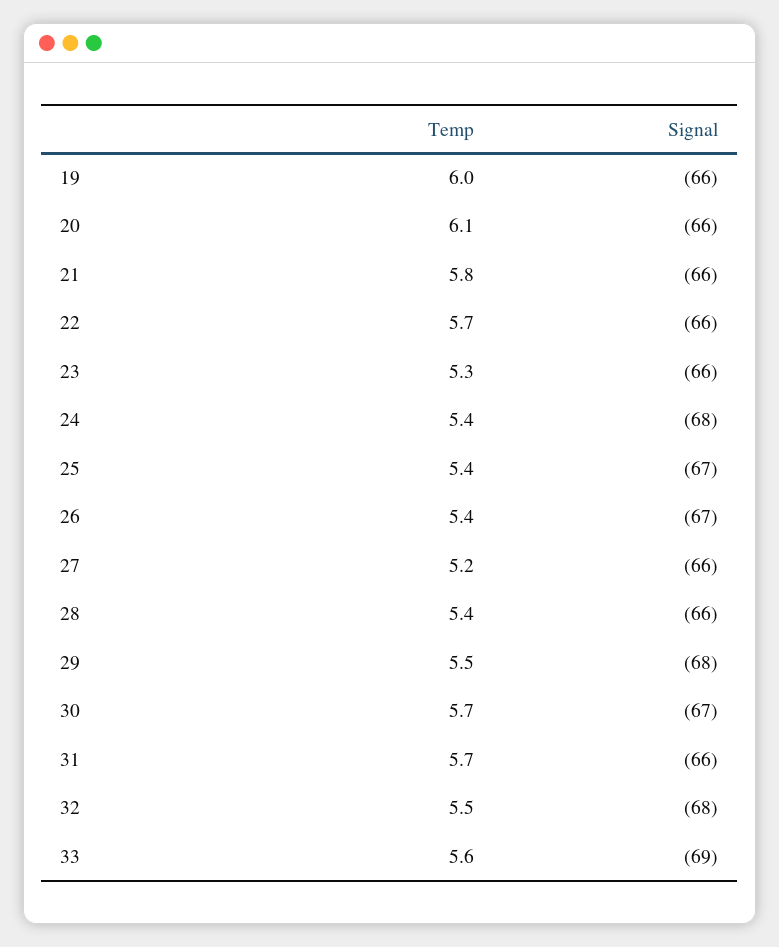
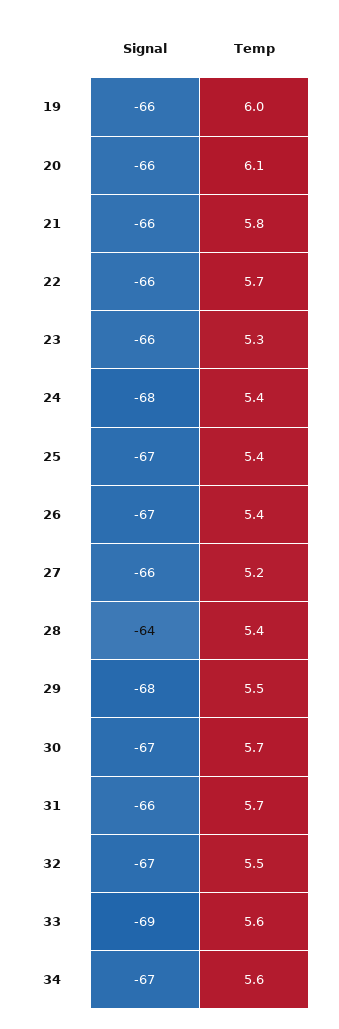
  {
    "Temp": {
      "19": 6,
      "20": 6.1,
      "21": 5.8,
      "22": 5.7,
      "23": 5.3,
      "24": 5.4,
      "25": 5.4,
      "26": 5.4,
      "27": 5.2,
      "28": 5.4,
      "29": 5.5,
      "30": 5.7,
      "31": 5.7,
      "32": 5.5,
-     "33": 5.6
+     "33": 5.6,
+     "34": 5.6
    },
    "Signal": {
      "19": -66,
      "20": -66,
      "21": -66,
      "22": -66,
      "23": -66,
      "24": -68,
      "25": -67,
      "26": -67,
      "27": -66,
-     "28": -66,
+     "28": -64,
      "29": -68,
      "30": -67,
      "31": -66,
-     "32": -68,
+     "32": -67,
-     "33": -69
+     "33": -69,
+     "34": -67
    }
  }

